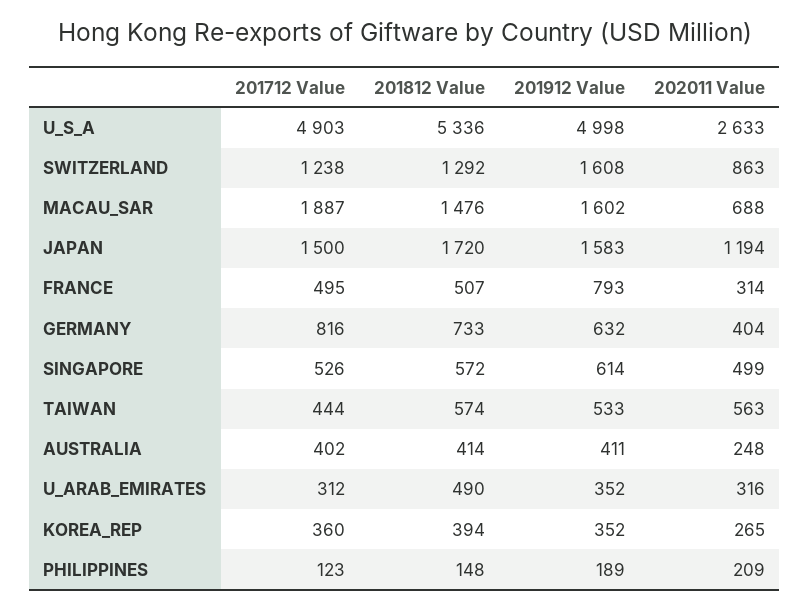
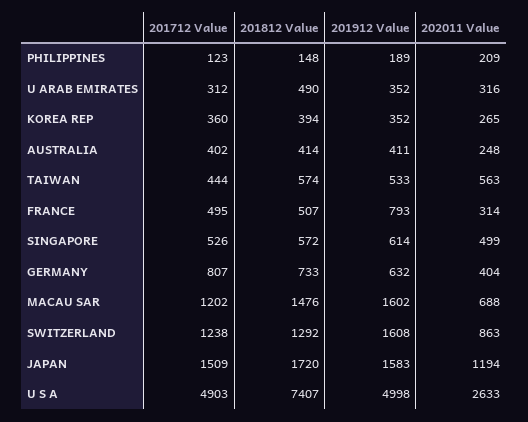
  {
    "201712 Value": {
      "U_S_A": 4903,
      "SWITZERLAND": 1238,
-     "MACAU_SAR": 1887,
+     "MACAU_SAR": 1202,
-     "JAPAN": 1500,
+     "JAPAN": 1509,
      "FRANCE": 495,
-     "GERMANY": 816,
+     "GERMANY": 807,
      "SINGAPORE": 526,
      "TAIWAN": 444,
      "AUSTRALIA": 402,
      "U_ARAB_EMIRATES": 312,
      "KOREA_REP": 360,
      "PHILIPPINES": 123
    },
    "201812 Value": {
-     "U_S_A": 5336,
+     "U_S_A": 7407,
      "SWITZERLAND": 1292,
      "MACAU_SAR": 1476,
      "JAPAN": 1720,
      "FRANCE": 507,
      "GERMANY": 733,
      "SINGAPORE": 572,
      "TAIWAN": 574,
      "AUSTRALIA": 414,
      "U_ARAB_EMIRATES": 490,
      "KOREA_REP": 394,
      "PHILIPPINES": 148
    },
    "201912 Value": {
      "U_S_A": 4998,
      "SWITZERLAND": 1608,
      "MACAU_SAR": 1602,
      "JAPAN": 1583,
      "FRANCE": 793,
      "GERMANY": 632,
      "SINGAPORE": 614,
      "TAIWAN": 533,
      "AUSTRALIA": 411,
      "U_ARAB_EMIRATES": 352,
      "KOREA_REP": 352,
      "PHILIPPINES": 189
    },
    "202011 Value": {
      "U_S_A": 2633,
      "SWITZERLAND": 863,
      "MACAU_SAR": 688,
      "JAPAN": 1194,
      "FRANCE": 314,
      "GERMANY": 404,
      "SINGAPORE": 499,
      "TAIWAN": 563,
      "AUSTRALIA": 248,
      "U_ARAB_EMIRATES": 316,
      "KOREA_REP": 265,
      "PHILIPPINES": 209
    }
  }

